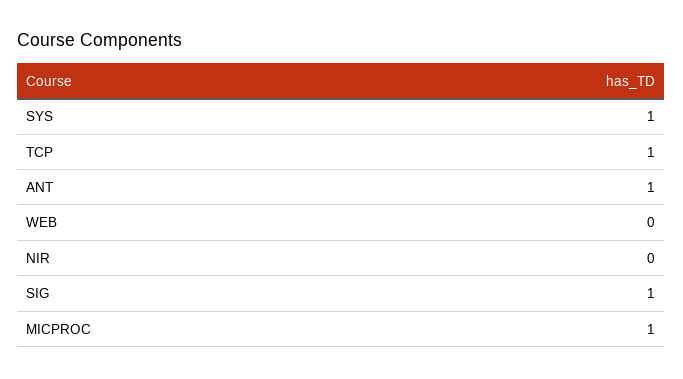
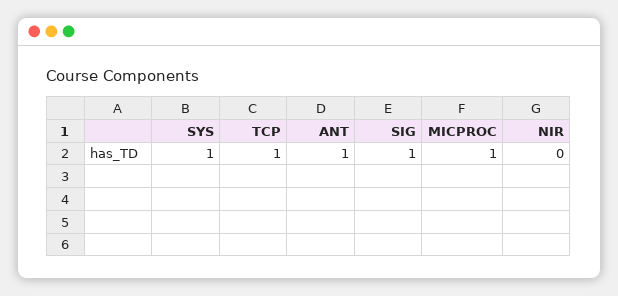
  {
    "SYS": 1,
    "TCP": 1,
    "ANT": 1,
-   "WEB": 0,
    "NIR": 0,
    "SIG": 1,
    "MICPROC": 1
  }

